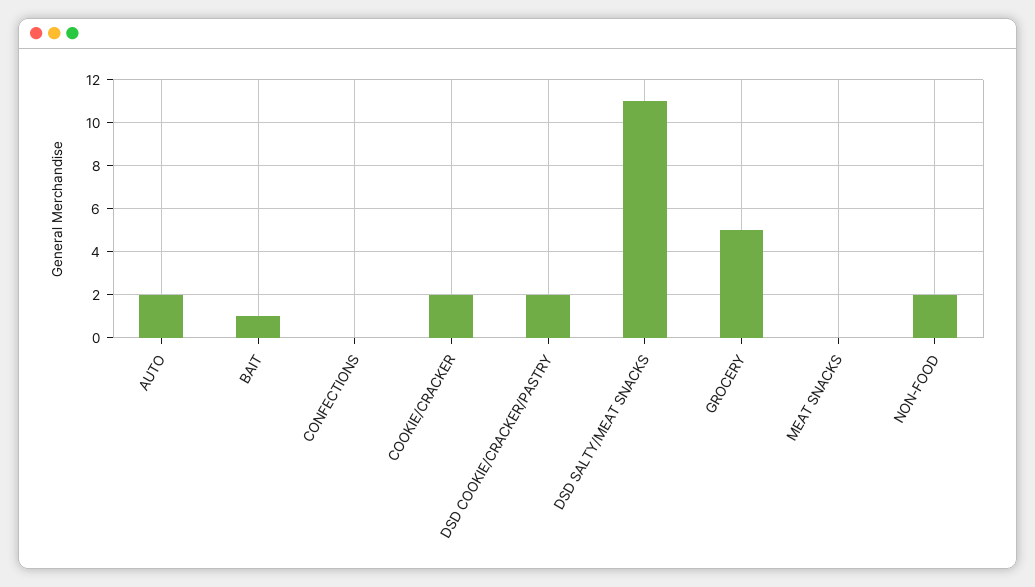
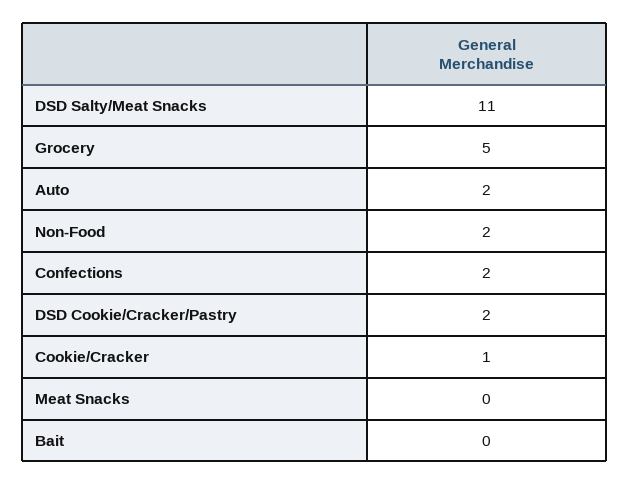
  {
    "AUTO": 2,
-   "BAIT": 1,
+   "BAIT": 0,
-   "CONFECTIONS": 0,
+   "CONFECTIONS": 2,
-   "COOKIE/CRACKER": 2,
+   "COOKIE/CRACKER": 1,
    "DSD COOKIE/CRACKER/PASTRY": 2,
    "DSD SALTY/MEAT SNACKS": 11,
    "GROCERY": 5,
    "MEAT SNACKS": 0,
    "NON-FOOD": 2
  }

